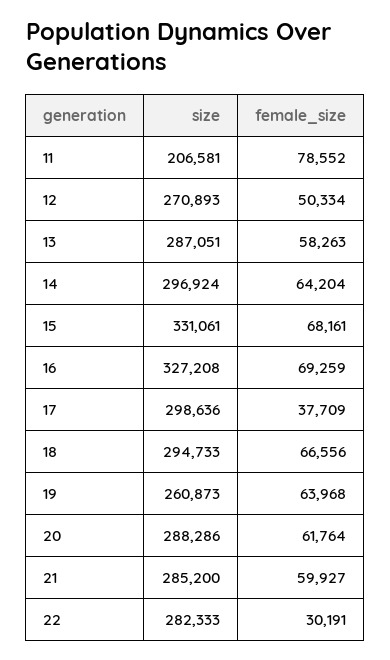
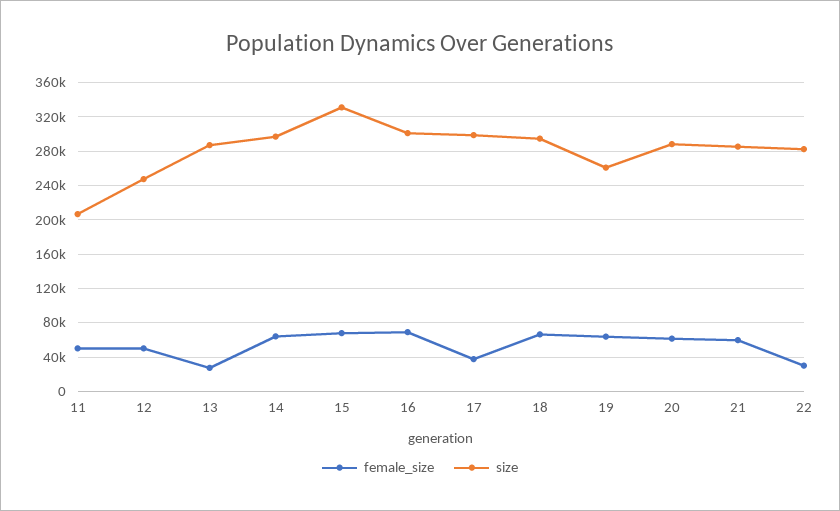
  {
    "size": {
      "11": 206581,
-     "12": 270893,
+     "12": 250000,
      "13": 287051,
      "14": 296924,
      "15": 331061,
-     "16": 327208,
+     "16": 300000,
      "17": 298636,
      "18": 294733,
      "19": 260873,
      "20": 288286,
      "21": 285200,
      "22": 282333
    },
    "female_size": {
-     "11": 78552,
+     "11": 50000,
      "12": 50334,
-     "13": 58263,
+     "13": 30000,
      "14": 64204,
      "15": 68161,
      "16": 69259,
      "17": 37709,
      "18": 66556,
      "19": 63968,
      "20": 61764,
      "21": 59927,
      "22": 30191
    }
  }

